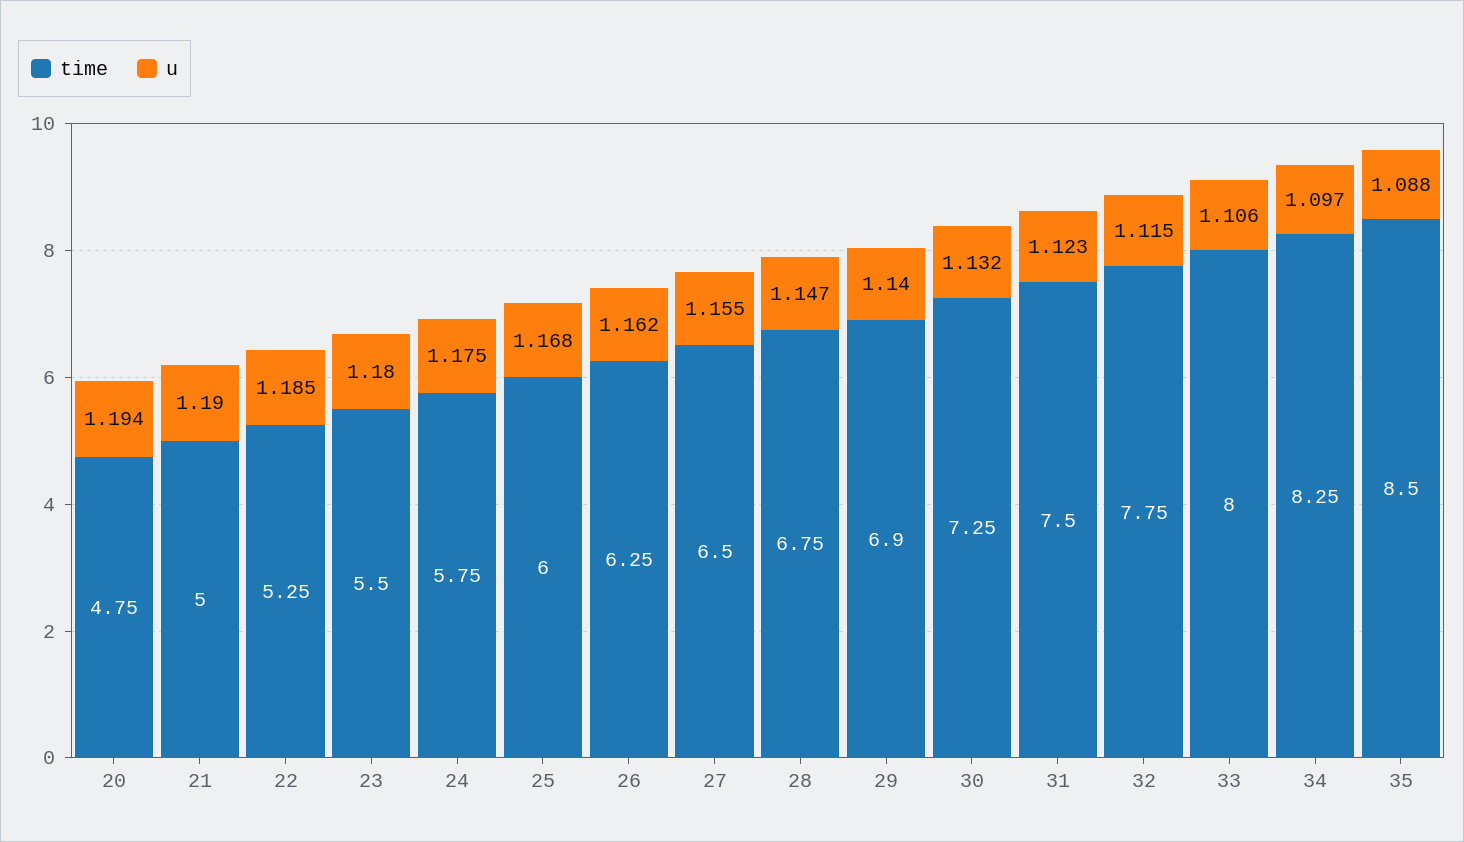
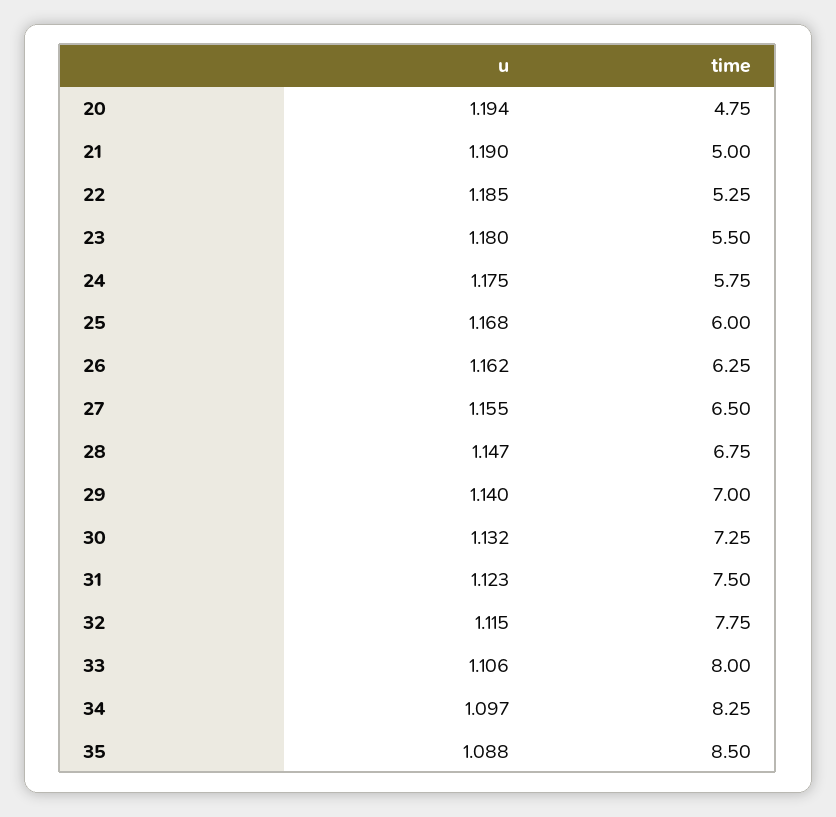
  {
    "time": {
      "20": 4.75,
      "21": 5,
      "22": 5.25,
      "23": 5.5,
      "24": 5.75,
      "25": 6,
      "26": 6.25,
      "27": 6.5,
      "28": 6.75,
-     "29": 6.9,
+     "29": 7,
      "30": 7.25,
      "31": 7.5,
      "32": 7.75,
      "33": 8,
      "34": 8.25,
      "35": 8.5
    },
    "u": {
      "20": 1.194,
      "21": 1.19,
      "22": 1.185,
      "23": 1.18,
      "24": 1.175,
      "25": 1.168,
      "26": 1.162,
      "27": 1.155,
      "28": 1.147,
      "29": 1.14,
      "30": 1.132,
      "31": 1.123,
      "32": 1.115,
      "33": 1.106,
      "34": 1.097,
      "35": 1.088
    }
  }

